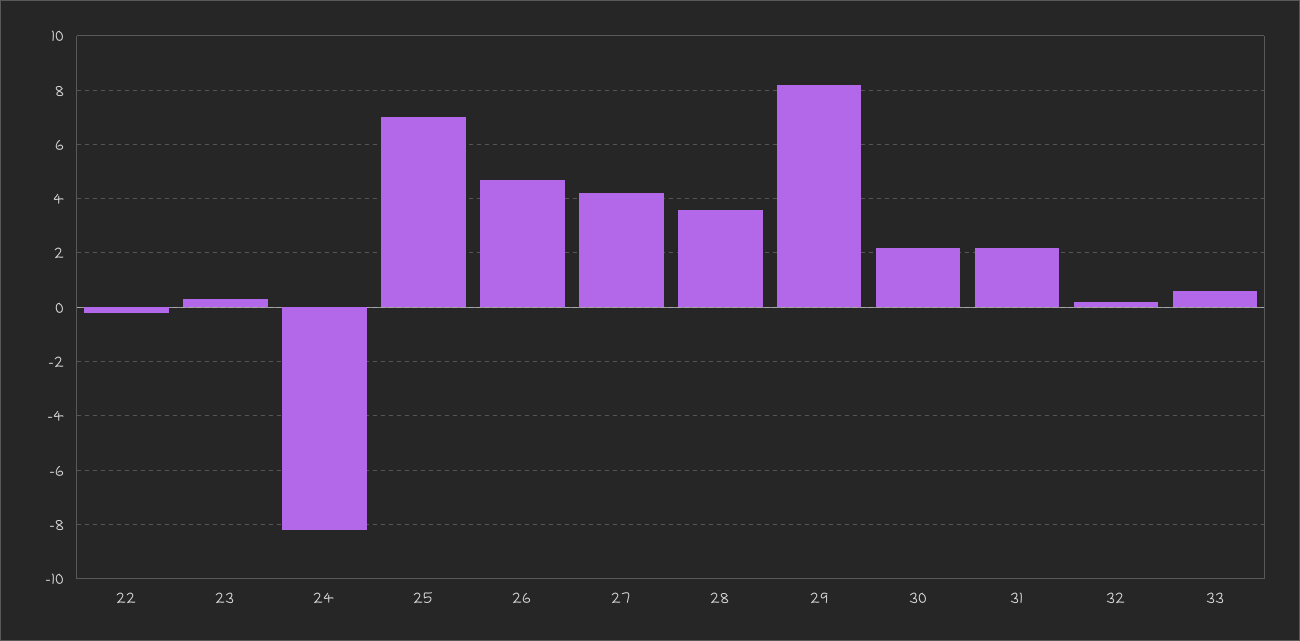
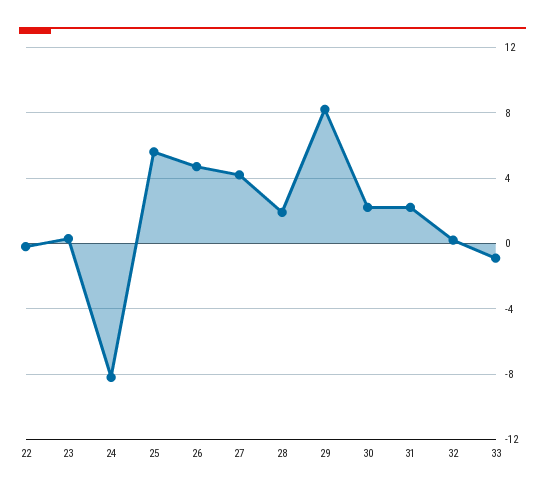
  {
    "22": 0,
    "23": 0.5,
    "24": -8,
-   "25": 7,
+   "25": 5.5,
    "26": 4.5,
    "27": 4,
-   "28": 3.5,
+   "28": 2,
    "29": 8,
    "30": 2,
    "31": 2,
    "32": 0,
-   "33": 0.5
+   "33": -1
  }

